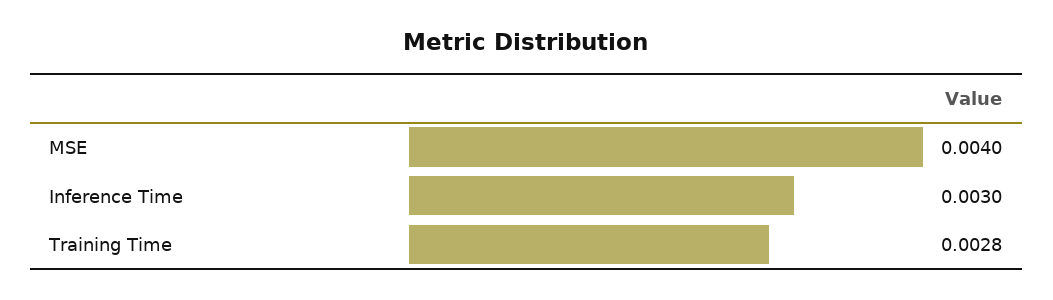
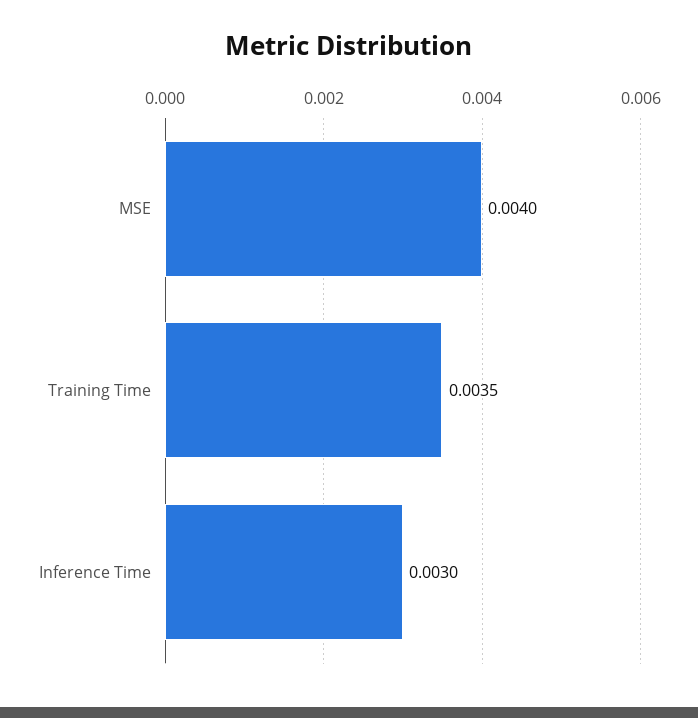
  {
    "MSE": 0.004,
    "Inference Time": 0.003,
-   "Training Time": 0.0028
+   "Training Time": 0.0035
  }

